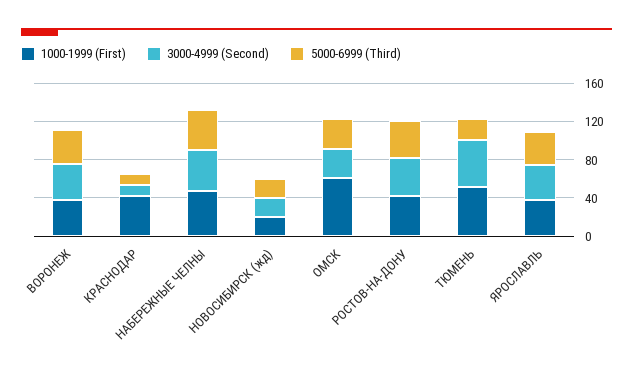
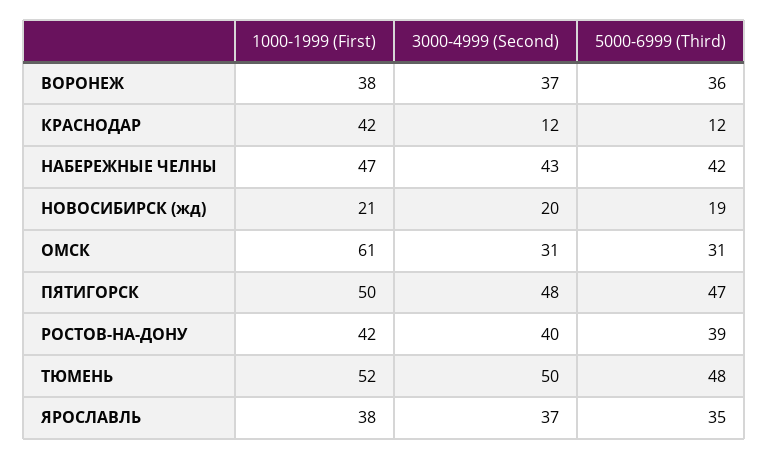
  {
    "1000-1999 (First)": {
      "ВОРОНЕЖ": 38,
      "КРАСНОДАР": 42,
      "НАБЕРЕЖНЫЕ ЧЕЛНЫ": 47,
      "НОВОСИБИРСК (жд)": 21,
      "ОМСК": 61,
      "РОСТОВ-НА-ДОНУ": 42,
      "ТЮМЕНЬ": 52,
-     "ЯРОСЛАВЛЬ": 38
+     "ЯРОСЛАВЛЬ": 38,
+     "ПЯТИГОРСК": 50
    },
    "3000-4999 (Second)": {
      "ВОРОНЕЖ": 37,
      "КРАСНОДАР": 12,
      "НАБЕРЕЖНЫЕ ЧЕЛНЫ": 43,
      "НОВОСИБИРСК (жд)": 20,
      "ОМСК": 31,
      "РОСТОВ-НА-ДОНУ": 40,
      "ТЮМЕНЬ": 50,
-     "ЯРОСЛАВЛЬ": 37
+     "ЯРОСЛАВЛЬ": 37,
+     "ПЯТИГОРСК": 48
    },
    "5000-6999 (Third)": {
      "ВОРОНЕЖ": 36,
      "КРАСНОДАР": 12,
      "НАБЕРЕЖНЫЕ ЧЕЛНЫ": 42,
      "НОВОСИБИРСК (жд)": 19,
      "ОМСК": 31,
      "РОСТОВ-НА-ДОНУ": 39,
-     "ТЮМЕНЬ": 20,
+     "ТЮМЕНЬ": 48,
-     "ЯРОСЛАВЛЬ": 35
+     "ЯРОСЛАВЛЬ": 35,
+     "ПЯТИГОРСК": 47
    }
  }

